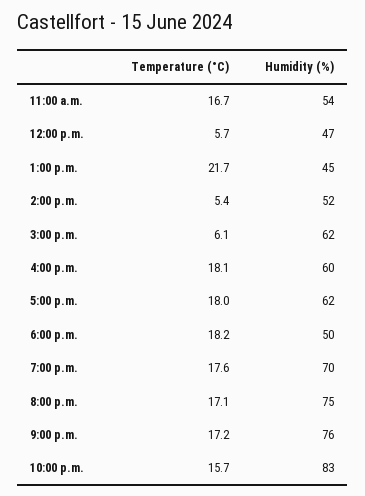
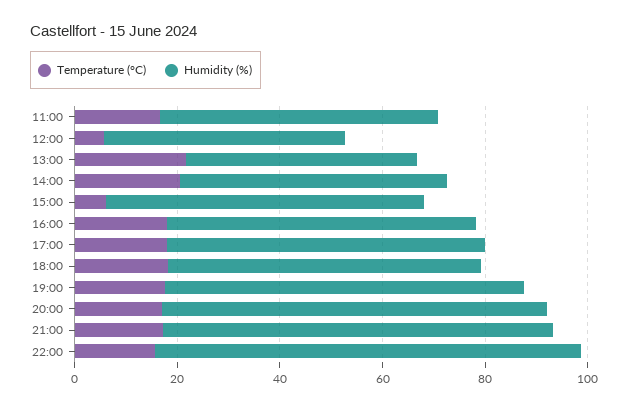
  {
    "Temperature (°C)": {
      "11:00 a.m.": 16.7,
      "12:00 p.m.": 5.7,
      "1:00 p.m.": 21.7,
-     "2:00 p.m.": 5.4,
+     "2:00 p.m.": 20,
      "3:00 p.m.": 6.1,
      "4:00 p.m.": 18.1,
      "5:00 p.m.": 18,
      "6:00 p.m.": 18.2,
      "7:00 p.m.": 17.6,
      "8:00 p.m.": 17.1,
      "9:00 p.m.": 17.2,
      "10:00 p.m.": 15.7
    },
    "Humidity (%)": {
      "11:00 a.m.": 54,
      "12:00 p.m.": 47,
      "1:00 p.m.": 45,
      "2:00 p.m.": 52,
      "3:00 p.m.": 62,
      "4:00 p.m.": 60,
      "5:00 p.m.": 62,
-     "6:00 p.m.": 50,
+     "6:00 p.m.": 60,
      "7:00 p.m.": 70,
      "8:00 p.m.": 75,
      "9:00 p.m.": 76,
      "10:00 p.m.": 83
    }
  }

